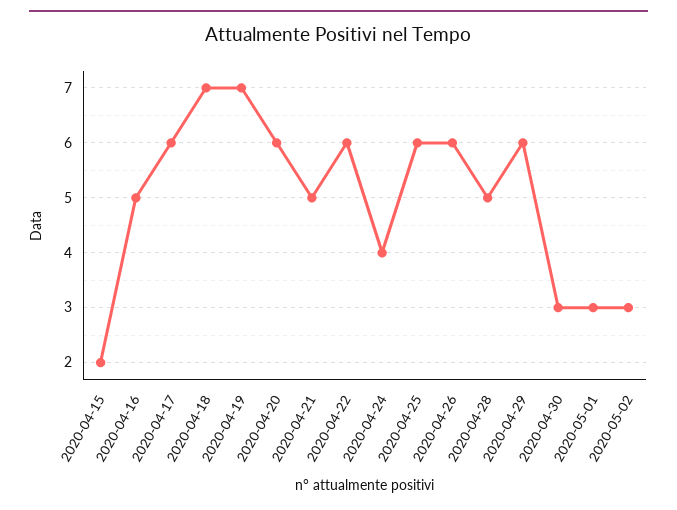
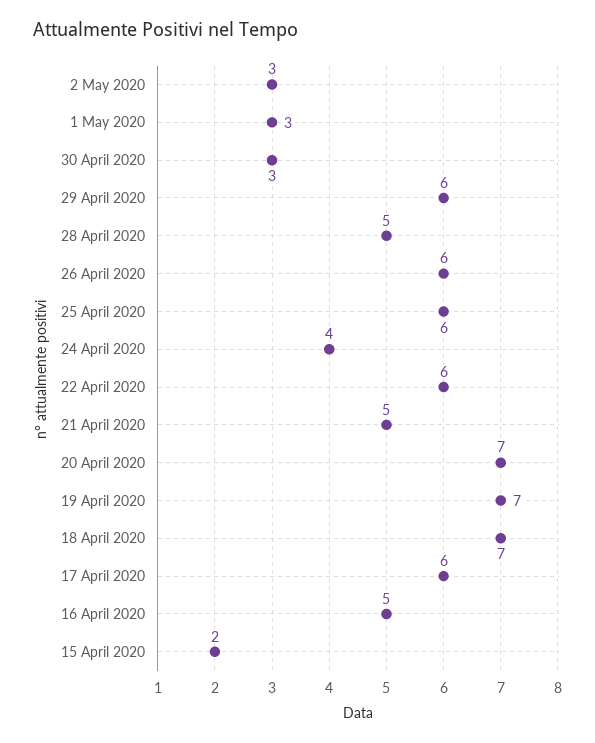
  {
    "2020-04-15": 2,
    "2020-04-16": 5,
    "2020-04-17": 6,
    "2020-04-18": 7,
    "2020-04-19": 7,
-   "2020-04-20": 6,
+   "2020-04-20": 7,
    "2020-04-21": 5,
    "2020-04-22": 6,
    "2020-04-24": 4,
    "2020-04-25": 6,
    "2020-04-26": 6,
    "2020-04-28": 5,
    "2020-04-29": 6,
    "2020-04-30": 3,
    "2020-05-01": 3,
    "2020-05-02": 3
  }

